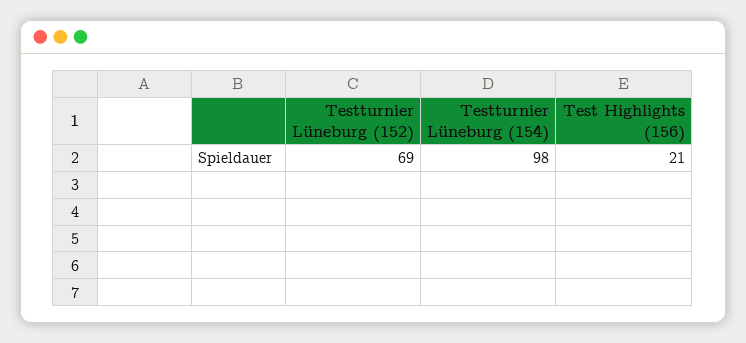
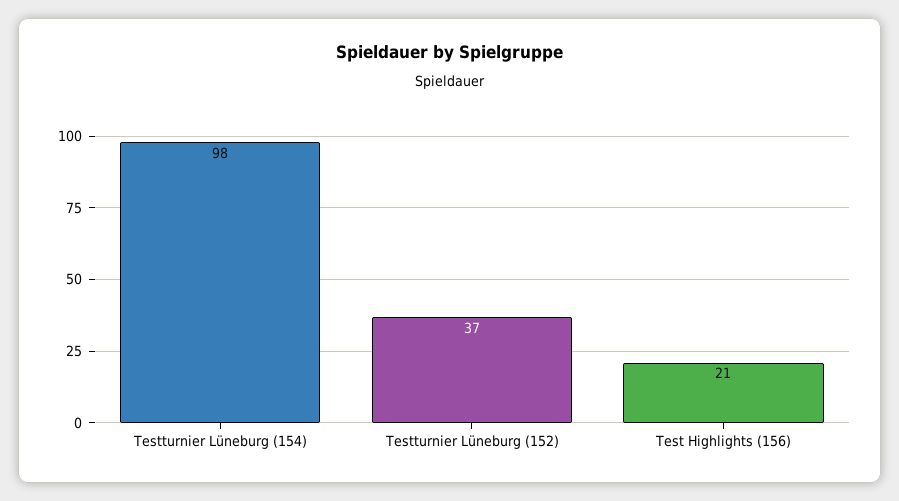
  {
-   "Testturnier Lüneburg (152)": 69,
+   "Testturnier Lüneburg (152)": 37,
    "Testturnier Lüneburg (154)": 98,
    "Test Highlights (156)": 21
  }

